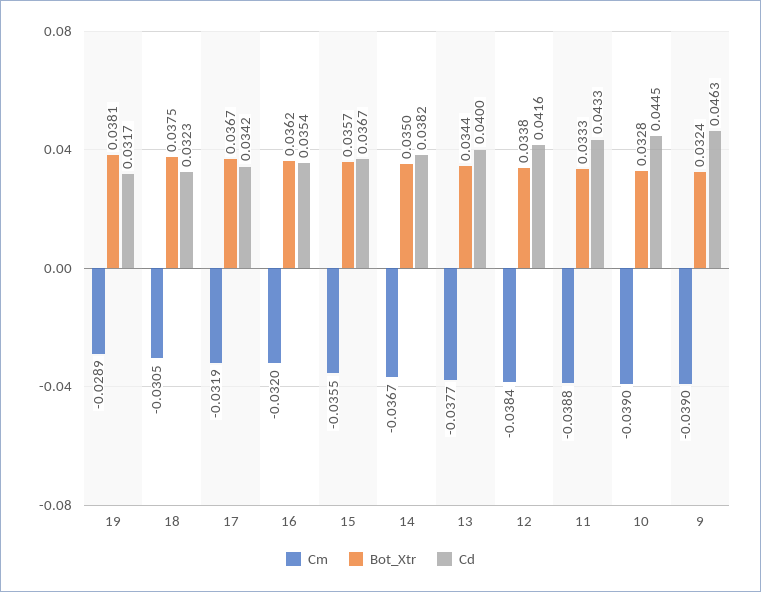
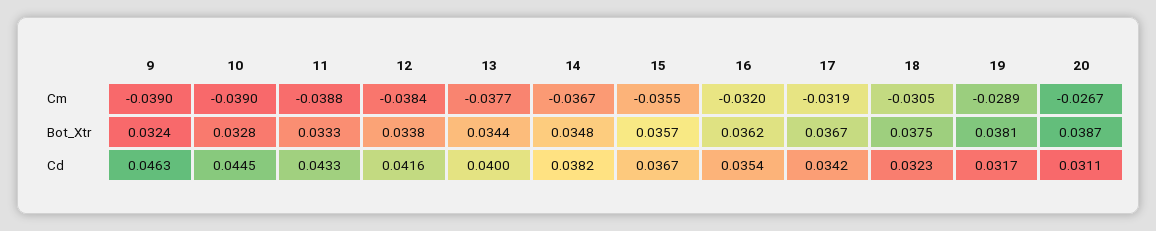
  {
    "Cm": {
      "19": -0.0289,
      "18": -0.0305,
      "17": -0.0319,
      "16": -0.032,
      "15": -0.0355,
      "14": -0.0367,
      "13": -0.0377,
      "12": -0.0384,
      "11": -0.0388,
      "10": -0.039,
-     "9": -0.039
+     "9": -0.039,
+     "20": -0.0267
    },
    "Bot_Xtr": {
      "19": 0.0381,
      "18": 0.0375,
      "17": 0.0367,
      "16": 0.0362,
      "15": 0.0357,
-     "14": 0.035,
+     "14": 0.0348,
      "13": 0.0344,
      "12": 0.0338,
      "11": 0.0333,
      "10": 0.0328,
-     "9": 0.0324
+     "9": 0.0324,
+     "20": 0.0387
    },
    "Cd": {
      "19": 0.0317,
      "18": 0.0323,
      "17": 0.0342,
      "16": 0.0354,
      "15": 0.0367,
      "14": 0.0382,
      "13": 0.04,
      "12": 0.0416,
      "11": 0.0433,
      "10": 0.0445,
-     "9": 0.0463
+     "9": 0.0463,
+     "20": 0.0311
    }
  }

